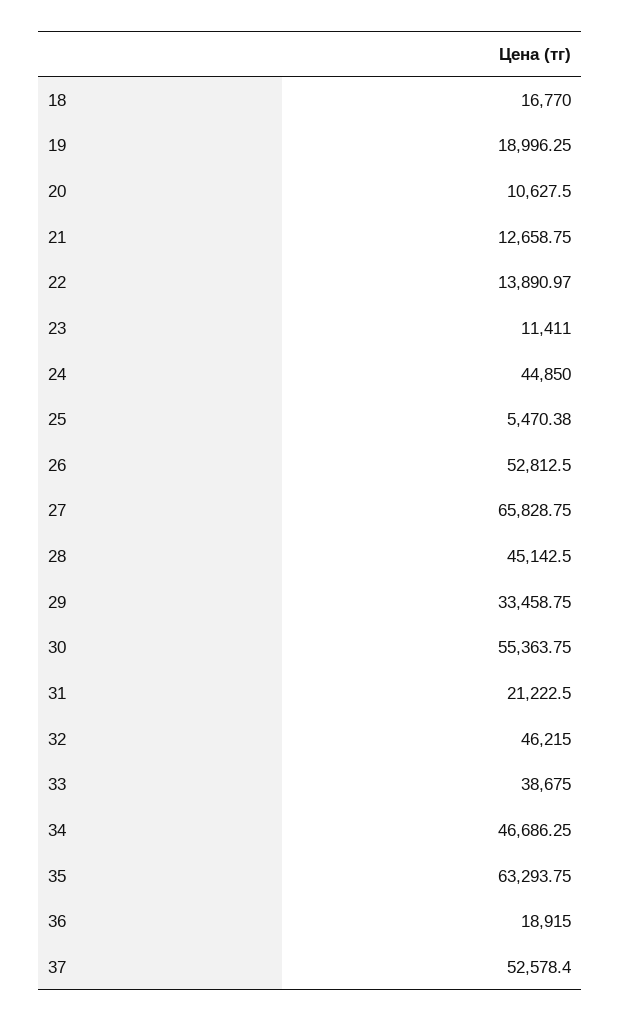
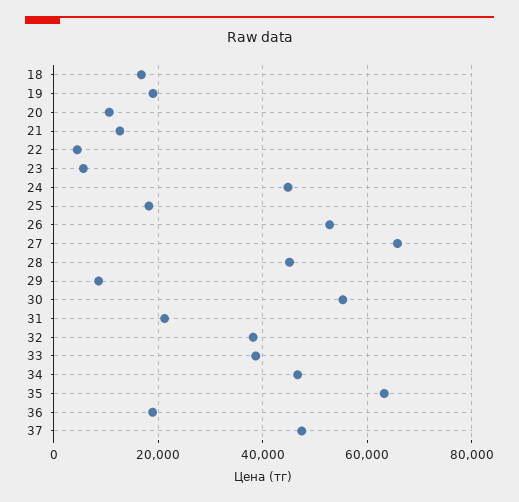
  {
    "18": 16770,
    "19": 18996.25,
    "20": 10627.5,
    "21": 12658.75,
-   "22": 13890.97,
+   "22": 4000,
-   "23": 11411,
+   "23": 6000,
    "24": 44850,
-   "25": 5470.38,
+   "25": 18000,
    "26": 52812.5,
    "27": 65828.75,
    "28": 45142.5,
-   "29": 33458.75,
+   "29": 8000,
    "30": 55363.75,
    "31": 21222.5,
-   "32": 46215,
+   "32": 38000,
    "33": 38675,
    "34": 46686.25,
    "35": 63293.75,
    "36": 18915,
-   "37": 52578.4
+   "37": 48000
  }

